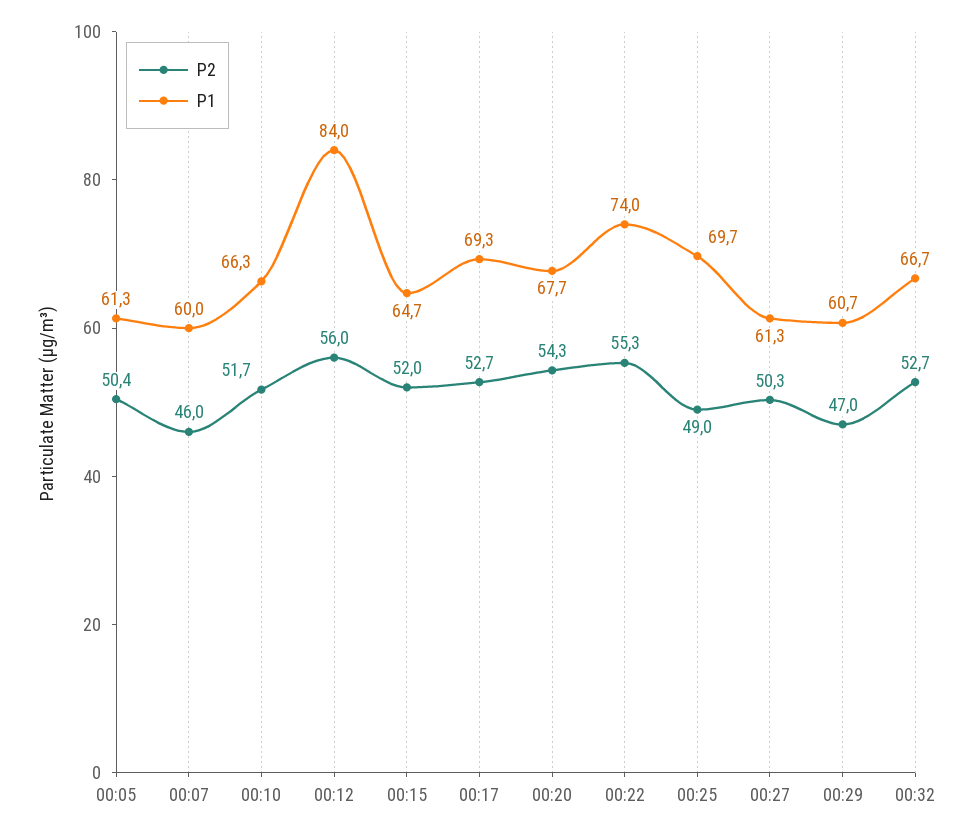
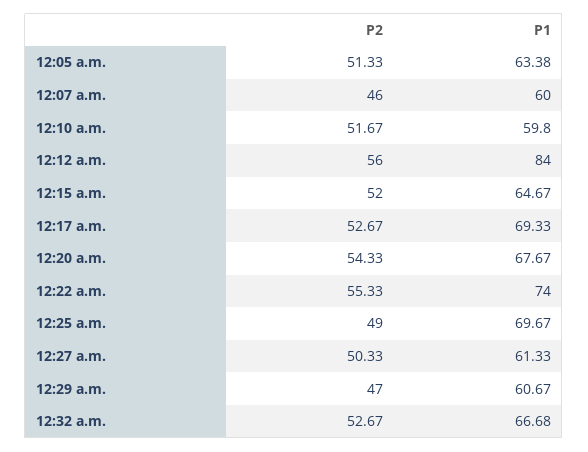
  {
    "P2": {
-     "00:05": 50.4,
+     "00:05": 51.33,
      "00:07": 46,
      "00:10": 51.67,
      "00:12": 56,
      "00:15": 52,
      "00:17": 52.67,
      "00:20": 54.33,
      "00:22": 55.33,
      "00:25": 49,
      "00:27": 50.33,
      "00:29": 47,
      "00:32": 52.67
    },
    "P1": {
-     "00:05": 61.3,
+     "00:05": 63.38,
      "00:07": 60,
-     "00:10": 66.3,
+     "00:10": 59.8,
      "00:12": 84,
      "00:15": 64.67,
      "00:17": 69.33,
      "00:20": 67.67,
      "00:22": 74,
      "00:25": 69.67,
      "00:27": 61.33,
      "00:29": 60.67,
      "00:32": 66.68
    }
  }

